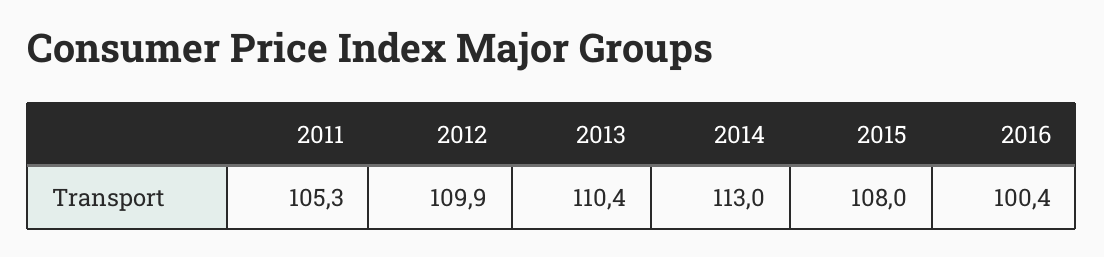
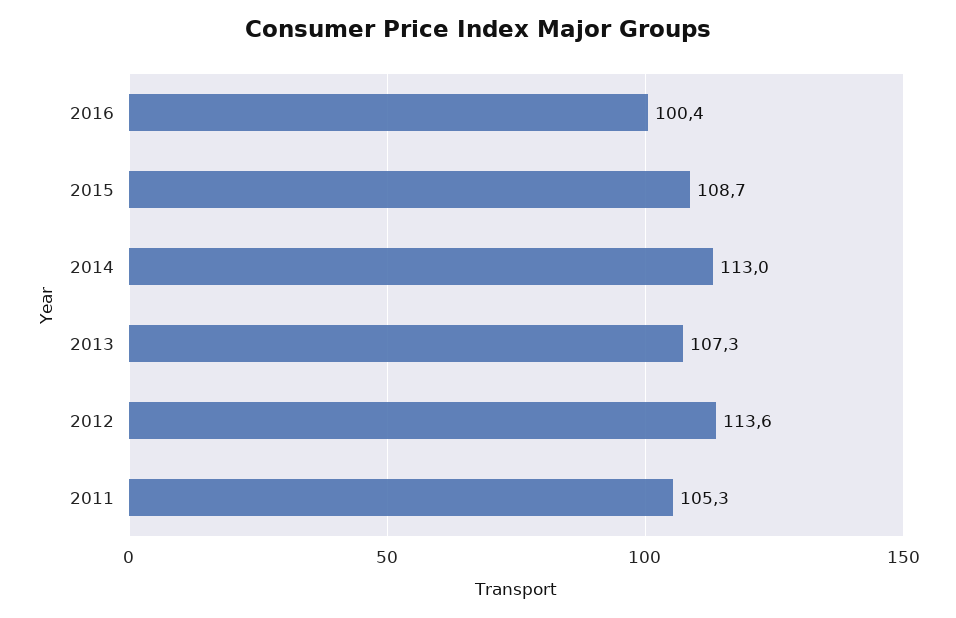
  {
    "2011": 105.3,
-   "2012": 109.9,
+   "2012": 113.6,
-   "2013": 110.4,
+   "2013": 107.3,
    "2014": 113,
-   "2015": 108,
+   "2015": 108.7,
    "2016": 100.4
  }

